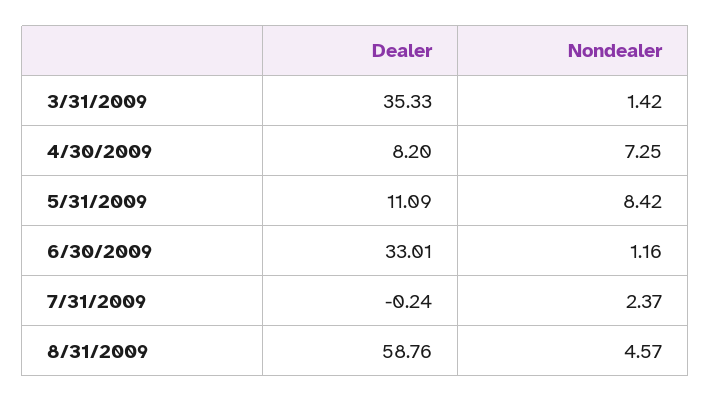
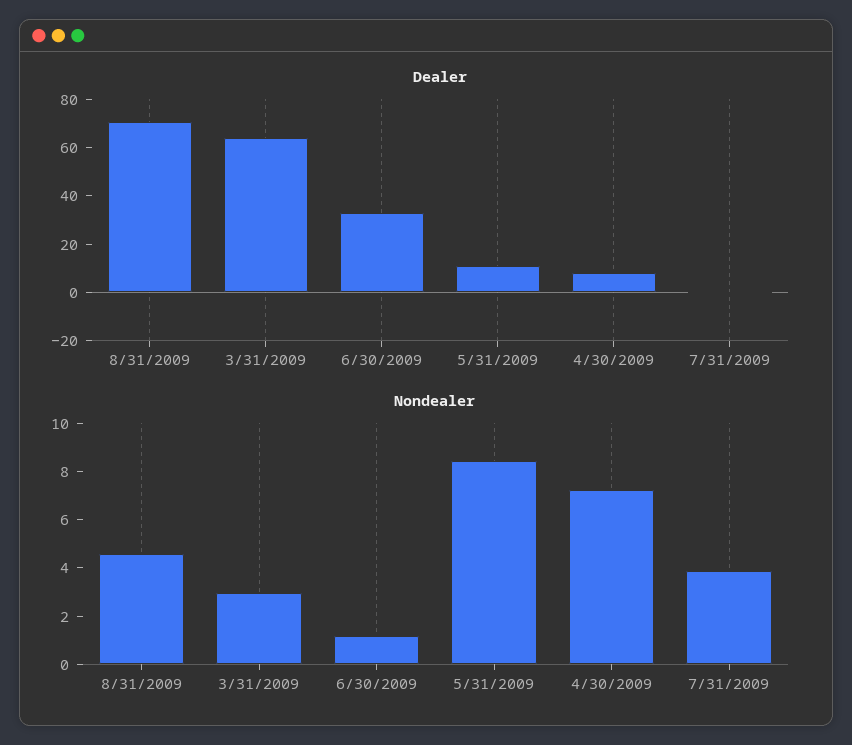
  {
    "Dealer": {
-     "3/31/2009": 35.33,
+     "3/31/2009": 65,
      "4/30/2009": 8.2,
      "5/31/2009": 11.09,
      "6/30/2009": 33.01,
      "7/31/2009": -0.24,
-     "8/31/2009": 58.76
+     "8/31/2009": 70
    },
    "Nondealer": {
-     "3/31/2009": 1.42,
+     "3/31/2009": 3,
      "4/30/2009": 7.25,
      "5/31/2009": 8.42,
      "6/30/2009": 1.16,
-     "7/31/2009": 2.37,
+     "7/31/2009": 4,
      "8/31/2009": 4.57
    }
  }

